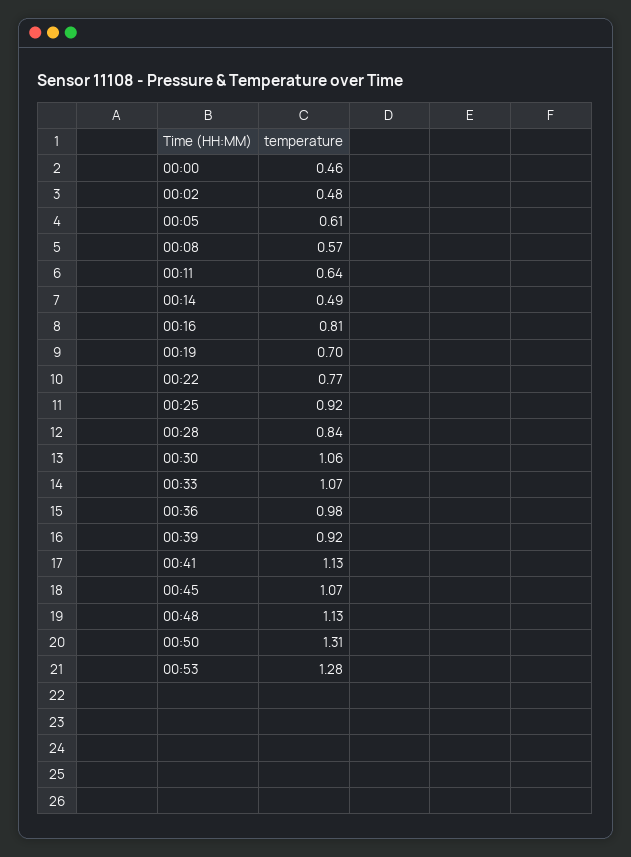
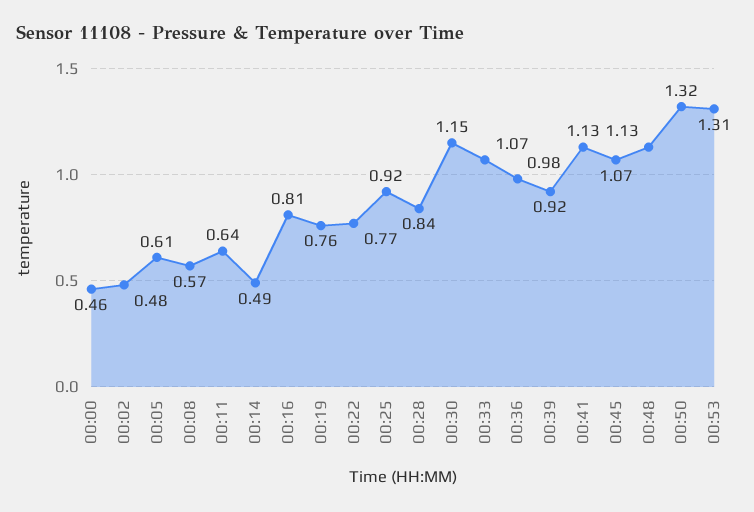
  {
    "00:00": 0.46,
    "00:02": 0.48,
    "00:05": 0.61,
    "00:08": 0.57,
    "00:11": 0.64,
    "00:14": 0.49,
    "00:16": 0.81,
-   "00:19": 0.7,
+   "00:19": 0.76,
    "00:22": 0.77,
    "00:25": 0.92,
    "00:28": 0.84,
-   "00:30": 1.06,
+   "00:30": 1.15,
    "00:33": 1.07,
    "00:36": 0.98,
    "00:39": 0.92,
    "00:41": 1.13,
    "00:45": 1.07,
    "00:48": 1.13,
-   "00:50": 1.31,
+   "00:50": 1.32,
-   "00:53": 1.28
+   "00:53": 1.31
  }

